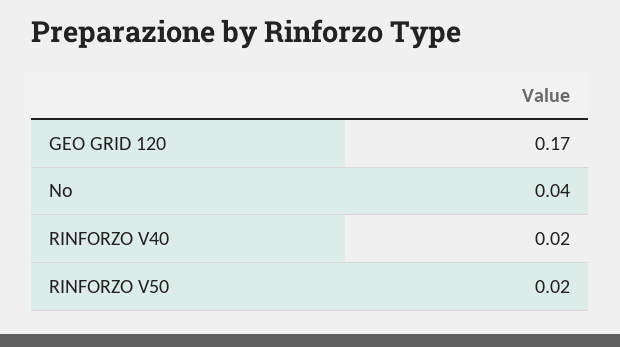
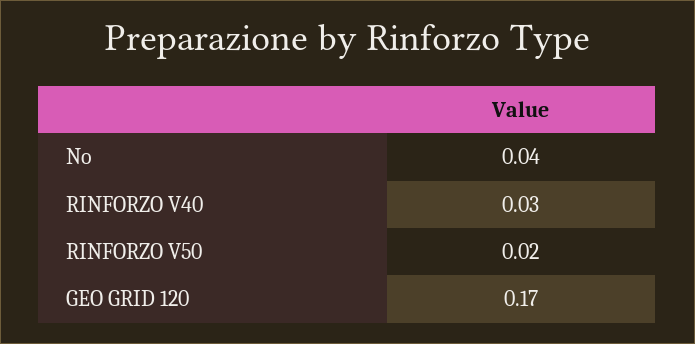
  {
    "GEO GRID 120": 0.17,
    "No": 0.04,
-   "RINFORZO V40": 0.02,
+   "RINFORZO V40": 0.03,
    "RINFORZO V50": 0.02
  }

